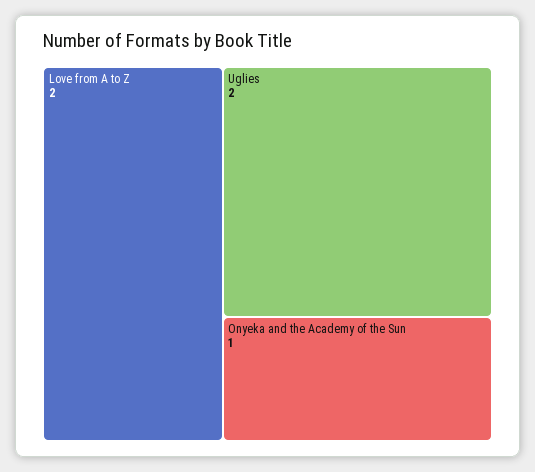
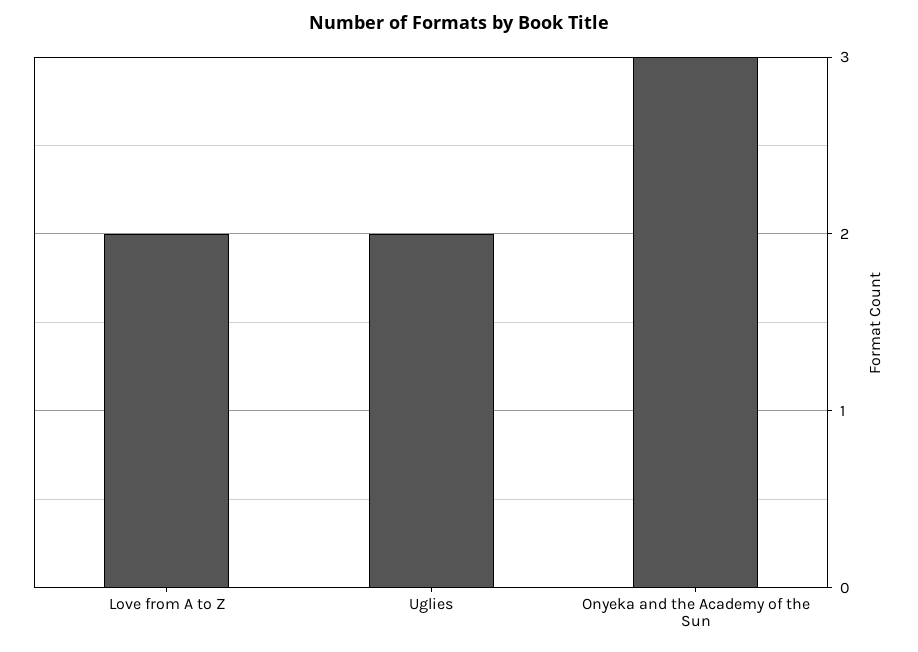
  {
    "Love from A to Z": 2,
    "Uglies": 2,
-   "Onyeka and the Academy of the Sun": 1
+   "Onyeka and the Academy of the Sun": 3
  }

